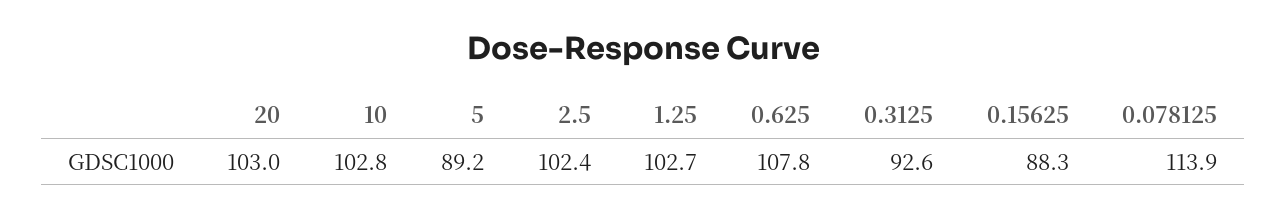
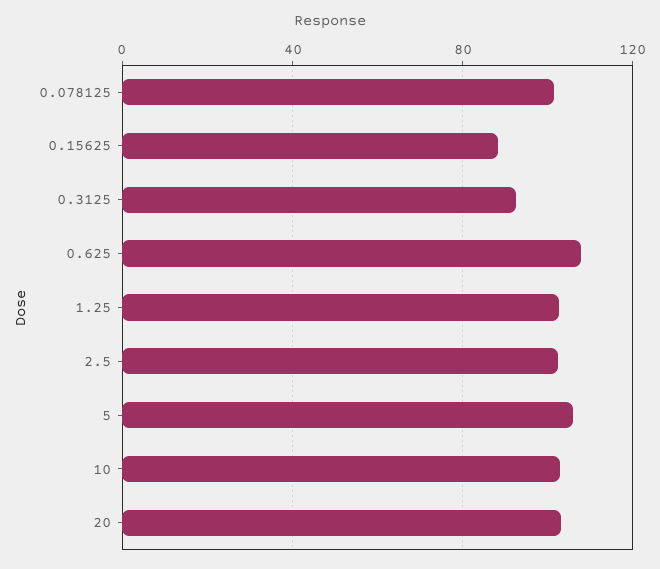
  {
    "20": 103,
    "10": 102.8,
-   "5": 89.2,
+   "5": 105,
    "2.5": 102.4,
    "1.25": 102.7,
    "0.625": 107.8,
    "0.3125": 92.6,
    "0.15625": 88.3,
-   "0.078125": 113.9
+   "0.078125": 100
  }

